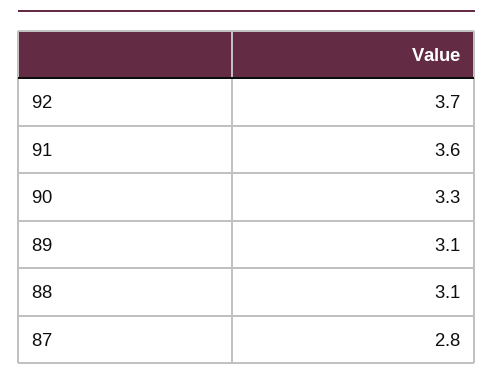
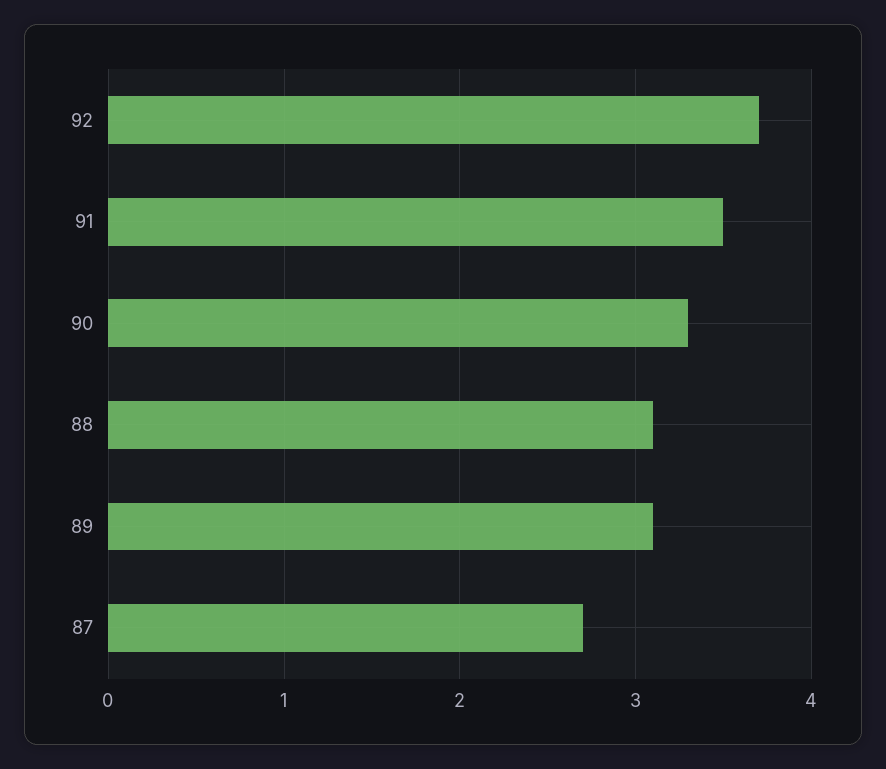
  {
    "92": 3.7,
-   "91": 3.6,
+   "91": 3.5,
    "90": 3.3,
    "89": 3.1,
    "88": 3.1,
-   "87": 2.8
+   "87": 2.7
  }

